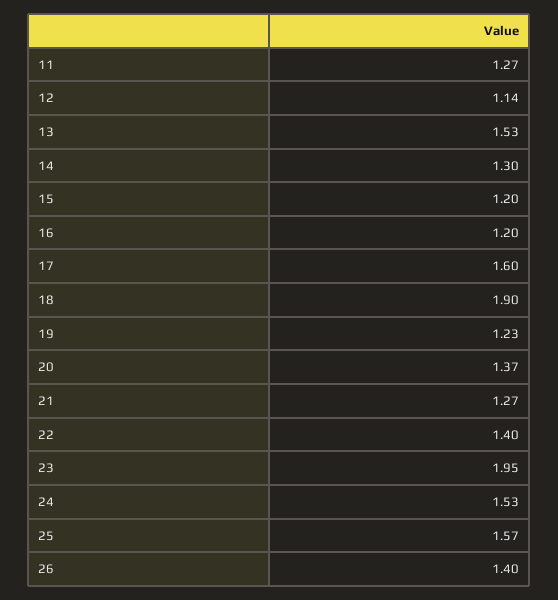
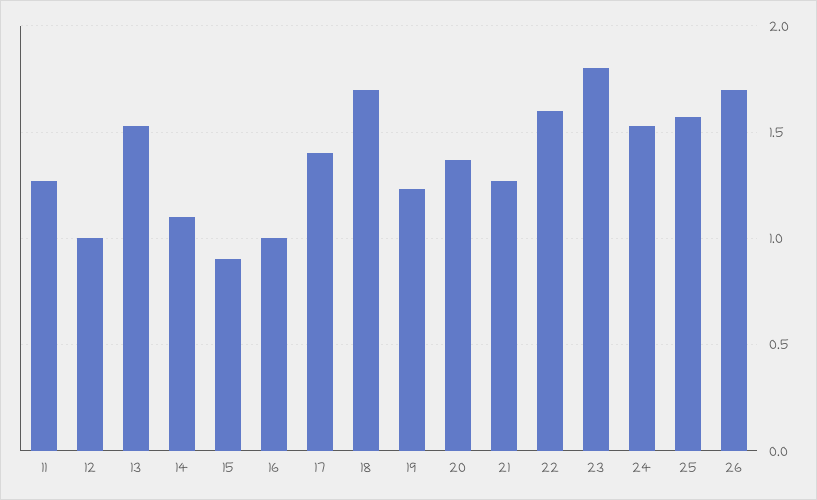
  {
    "11": 1.27,
-   "12": 1.14,
+   "12": 1,
    "13": 1.53,
-   "14": 1.3,
+   "14": 1.1,
-   "15": 1.2,
+   "15": 0.9,
-   "16": 1.2,
+   "16": 1,
-   "17": 1.6,
+   "17": 1.4,
-   "18": 1.9,
+   "18": 1.7,
    "19": 1.23,
    "20": 1.37,
    "21": 1.27,
-   "22": 1.4,
+   "22": 1.6,
-   "23": 1.95,
+   "23": 1.8,
    "24": 1.53,
    "25": 1.57,
-   "26": 1.4
+   "26": 1.7
  }

